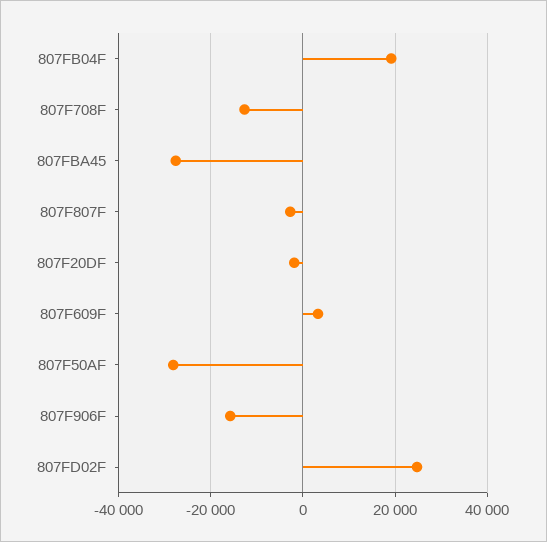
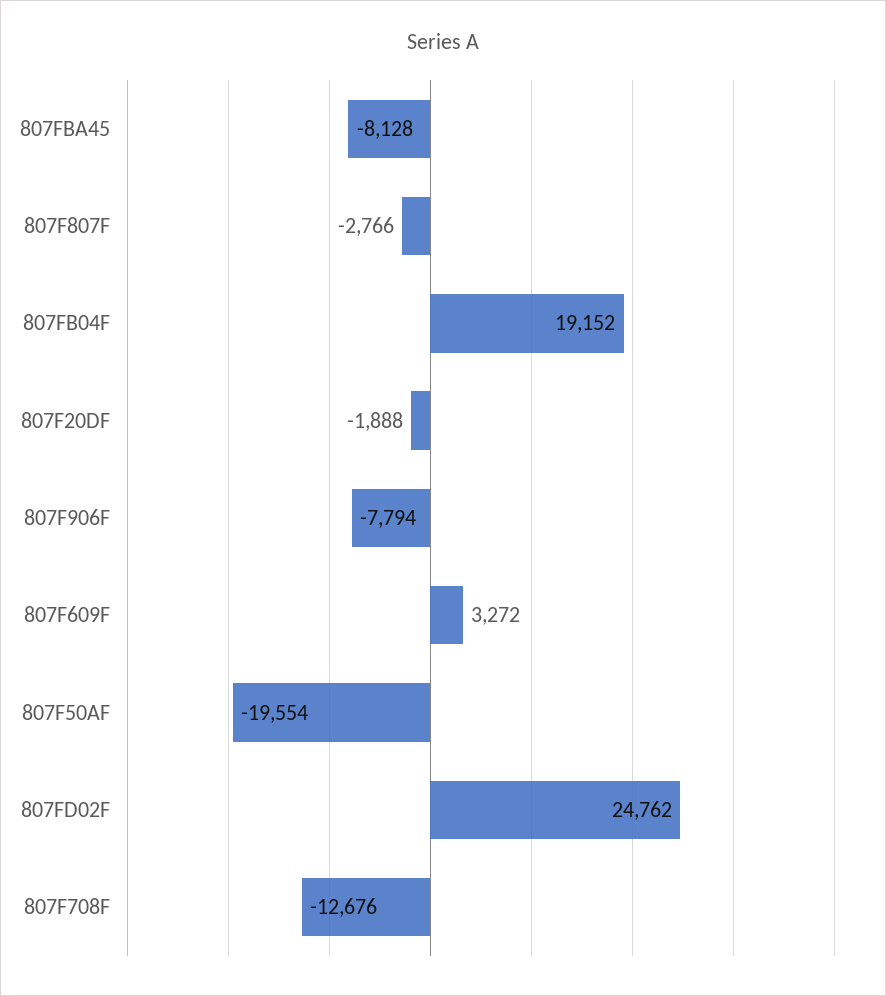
  {
    "807FB04F": 19152,
    "807F708F": -12676,
-   "807FBA45": -28000,
+   "807FBA45": -8128,
    "807F807F": -2766,
    "807F20DF": -1888,
    "807F609F": 3272,
-   "807F50AF": -28000,
+   "807F50AF": -19554,
-   "807F906F": -16000,
+   "807F906F": -7794,
    "807FD02F": 24762
  }

